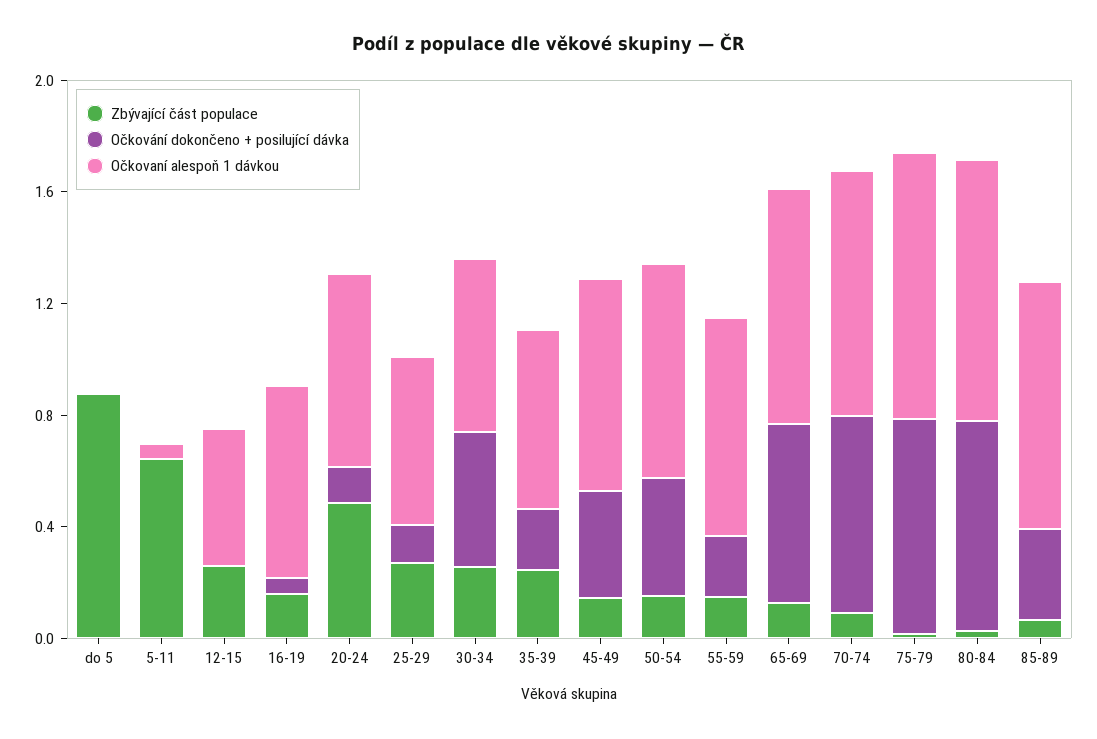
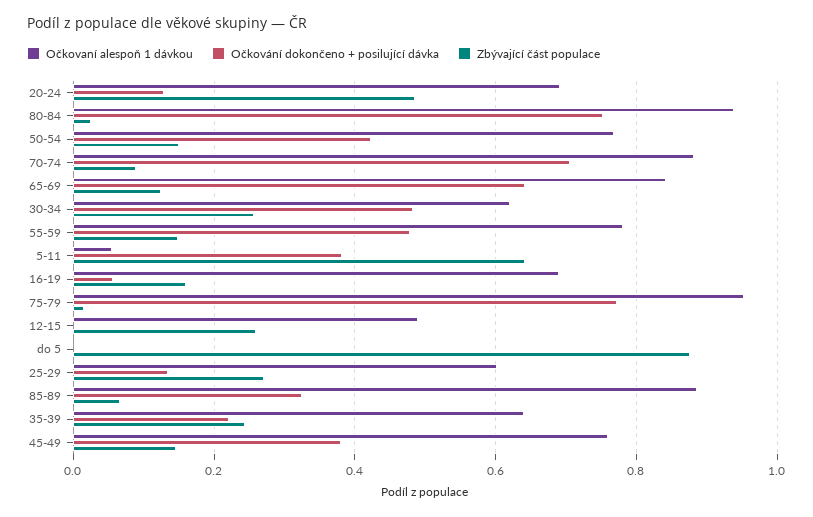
  {
    "Zbývající část populace": {
      "do 5": 0.88,
      "5-11": 0.64,
      "12-15": 0.26,
      "16-19": 0.16,
      "20-24": 0.48,
      "25-29": 0.28,
      "30-34": 0.26,
      "35-39": 0.24,
      "45-49": 0.14,
      "50-54": 0.16,
      "55-59": 0.14,
      "65-69": 0.12,
      "70-74": 0.08,
      "75-79": 0.02,
      "80-84": 0.02,
      "85-89": 0.06
    },
    "Očkování dokončeno + posilující dávka": {
      "do 5": 0,
-     "5-11": 0,
+     "5-11": 0.38,
      "12-15": 0,
      "16-19": 0.06,
      "20-24": 0.12,
      "25-29": 0.14,
      "30-34": 0.48,
      "35-39": 0.22,
      "45-49": 0.38,
      "50-54": 0.42,
-     "55-59": 0.2,
+     "55-59": 0.48,
      "65-69": 0.64,
      "70-74": 0.7,
      "75-79": 0.78,
      "80-84": 0.76,
      "85-89": 0.32
    },
    "Očkovaní alespoň 1 dávkou": {
      "do 5": 0,
      "5-11": 0.06,
      "12-15": 0.48,
      "16-19": 0.7,
      "20-24": 0.7,
      "25-29": 0.6,
      "30-34": 0.62,
      "35-39": 0.64,
      "45-49": 0.76,
      "50-54": 0.76,
      "55-59": 0.78,
      "65-69": 0.84,
      "70-74": 0.88,
      "75-79": 0.96,
      "80-84": 0.94,
      "85-89": 0.88
    }
  }

